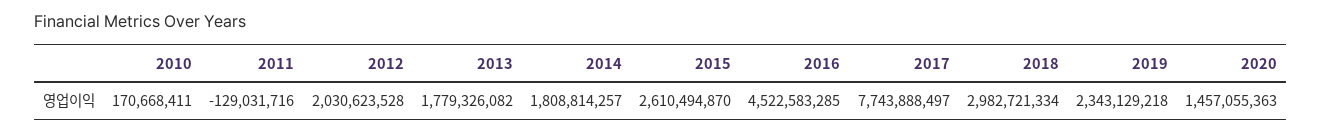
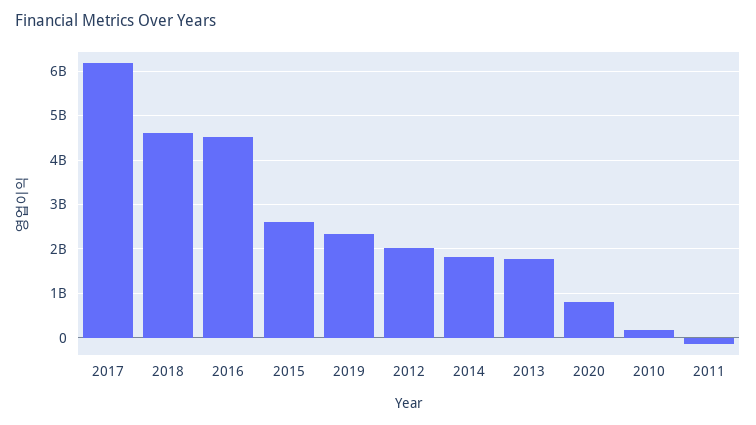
  {
    "2010": 170668411,
    "2011": -129031716,
    "2012": 2030623528,
    "2013": 1779326082,
    "2014": 1808814257,
    "2015": 2610494870,
    "2016": 4522583285,
-   "2017": 7743888497,
+   "2017": 6200000000,
-   "2018": 2982721334,
+   "2018": 4600000000,
    "2019": 2343129218,
-   "2020": 1457055363
+   "2020": 800000000
  }

